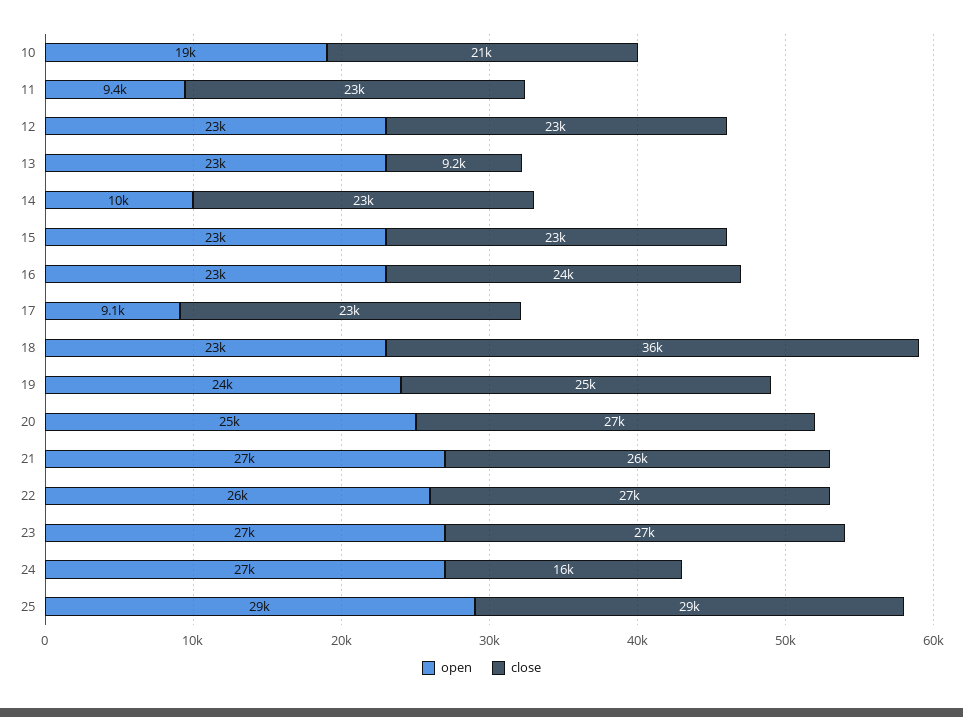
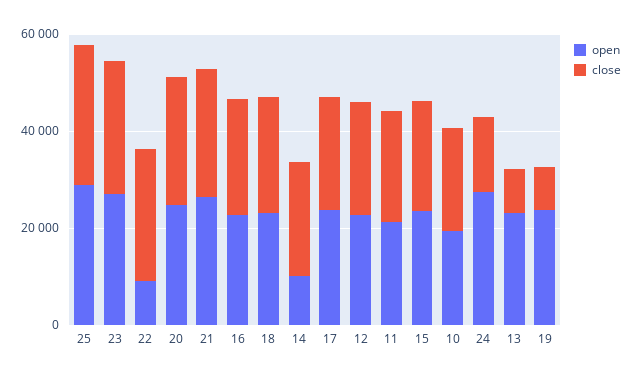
  {
    "open": {
      "10": 19000,
-     "11": 9400,
+     "11": 20000,
      "12": 23000,
      "13": 23000,
      "14": 10000,
      "15": 23000,
      "16": 23000,
-     "17": 9100,
+     "17": 25000,
      "18": 23000,
      "19": 24000,
      "20": 25000,
      "21": 27000,
-     "22": 26000,
+     "22": 10000,
      "23": 27000,
      "24": 27000,
      "25": 29000
    },
    "close": {
      "10": 21000,
      "11": 23000,
      "12": 23000,
      "13": 9200,
      "14": 23000,
      "15": 23000,
      "16": 24000,
      "17": 23000,
-     "18": 36000,
+     "18": 25000,
-     "19": 25000,
+     "19": 10000,
      "20": 27000,
      "21": 26000,
      "22": 27000,
      "23": 27000,
      "24": 16000,
      "25": 29000
    }
  }

